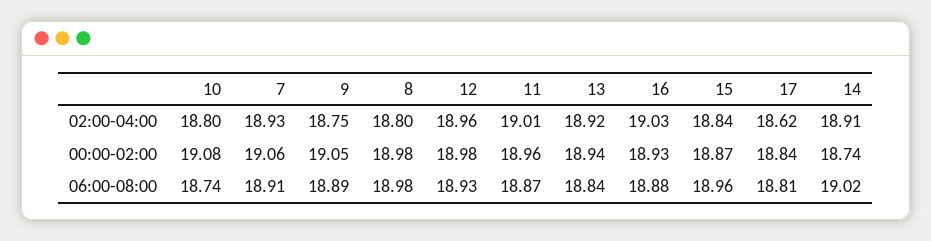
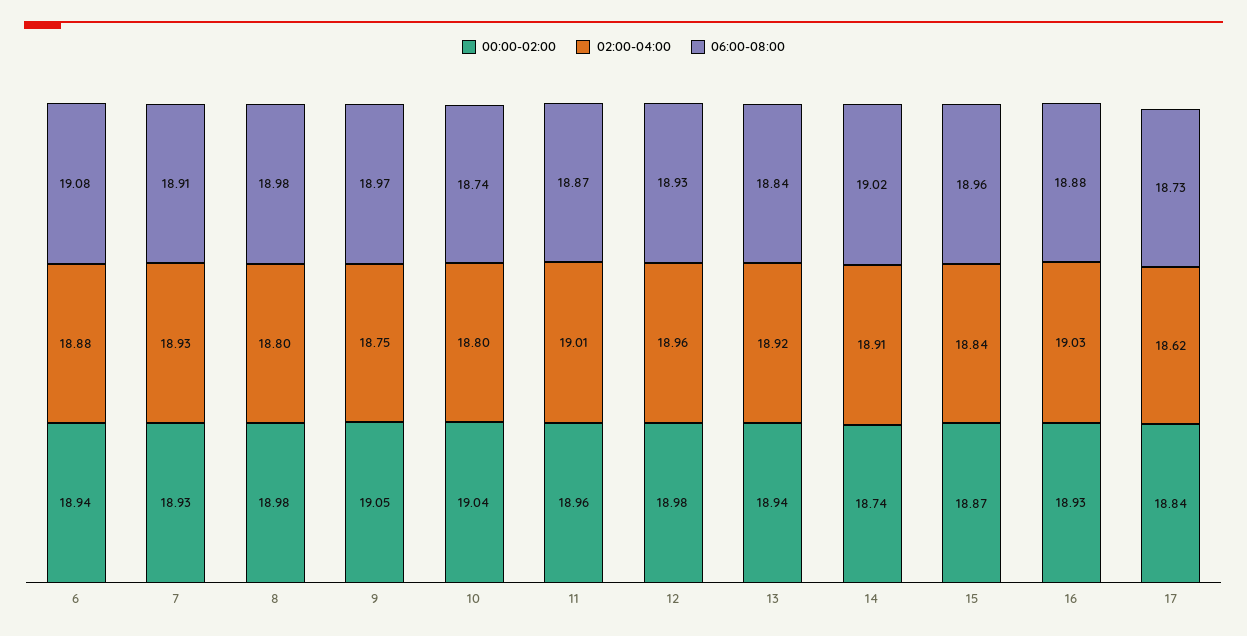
  {
    "02:00-04:00": {
      "10": 18.8,
      "7": 18.93,
      "9": 18.75,
      "8": 18.8,
      "12": 18.96,
      "11": 19.01,
      "13": 18.92,
      "16": 19.03,
      "15": 18.84,
      "17": 18.62,
-     "14": 18.91
+     "14": 18.91,
+     "6": 18.88
    },
    "00:00-02:00": {
-     "10": 19.08,
+     "10": 19.04,
-     "7": 19.06,
+     "7": 18.93,
      "9": 19.05,
      "8": 18.98,
      "12": 18.98,
      "11": 18.96,
      "13": 18.94,
      "16": 18.93,
      "15": 18.87,
      "17": 18.84,
-     "14": 18.74
+     "14": 18.74,
+     "6": 18.94
    },
    "06:00-08:00": {
      "10": 18.74,
      "7": 18.91,
-     "9": 18.89,
+     "9": 18.97,
      "8": 18.98,
      "12": 18.93,
      "11": 18.87,
      "13": 18.84,
      "16": 18.88,
      "15": 18.96,
-     "17": 18.81,
+     "17": 18.73,
-     "14": 19.02
+     "14": 19.02,
+     "6": 19.08
    }
  }

